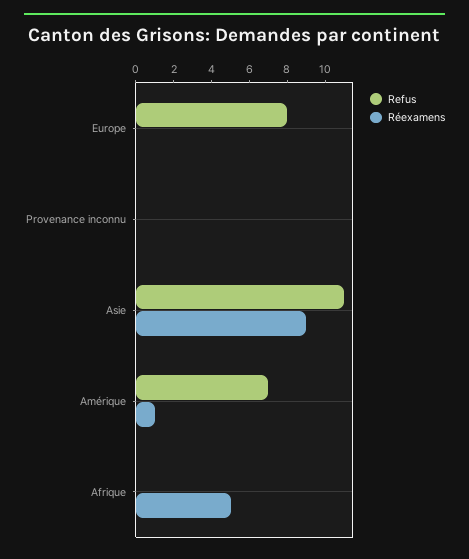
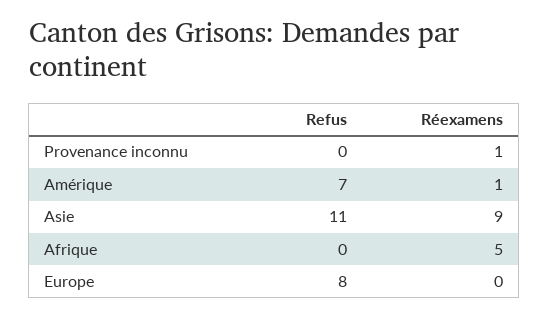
  {
    "Refus": {
      "Europe": 8,
      "Provenance inconnu": 0,
      "Asie": 11,
      "Amérique": 7,
      "Afrique": 0
    },
    "Réexamens": {
      "Europe": 0,
-     "Provenance inconnu": 0,
+     "Provenance inconnu": 1,
      "Asie": 9,
      "Amérique": 1,
      "Afrique": 5
    }
  }

